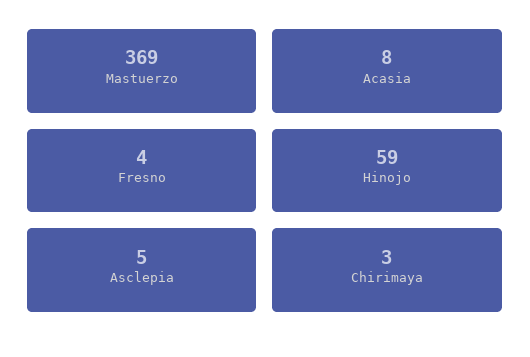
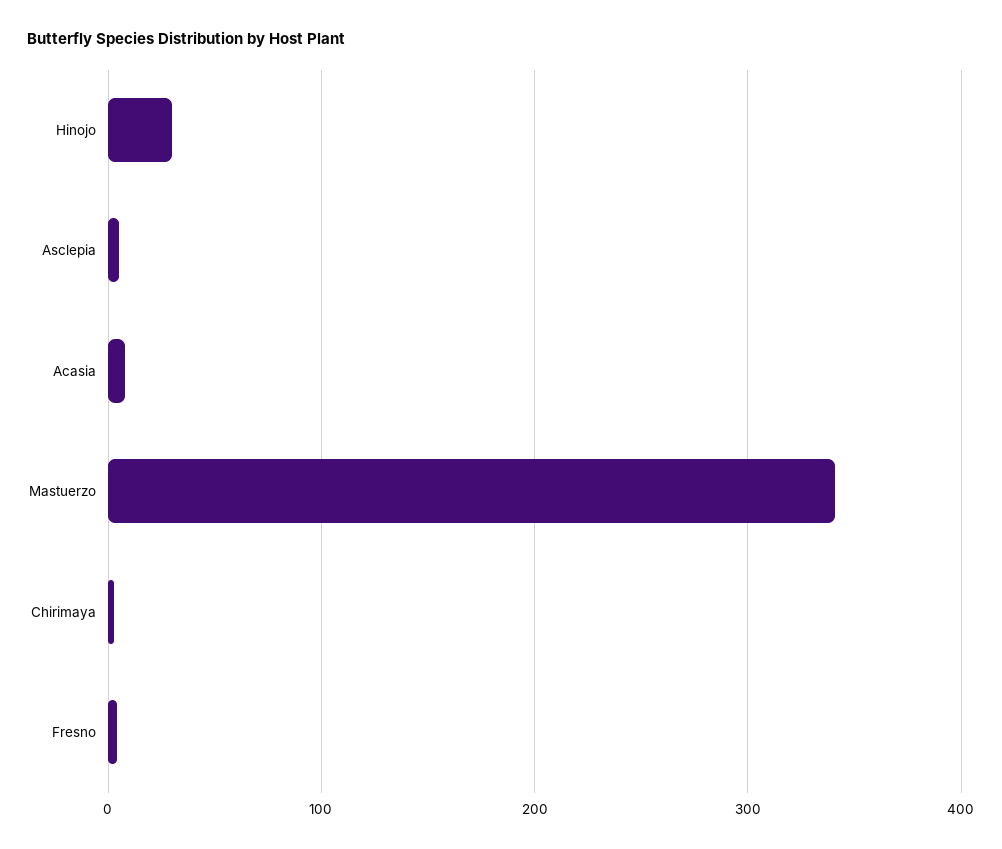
  {
-   "Mastuerzo": 369,
+   "Mastuerzo": 340,
    "Acasia": 8,
    "Fresno": 4,
-   "Hinojo": 59,
+   "Hinojo": 30,
    "Asclepia": 5,
    "Chirimaya": 3
  }

